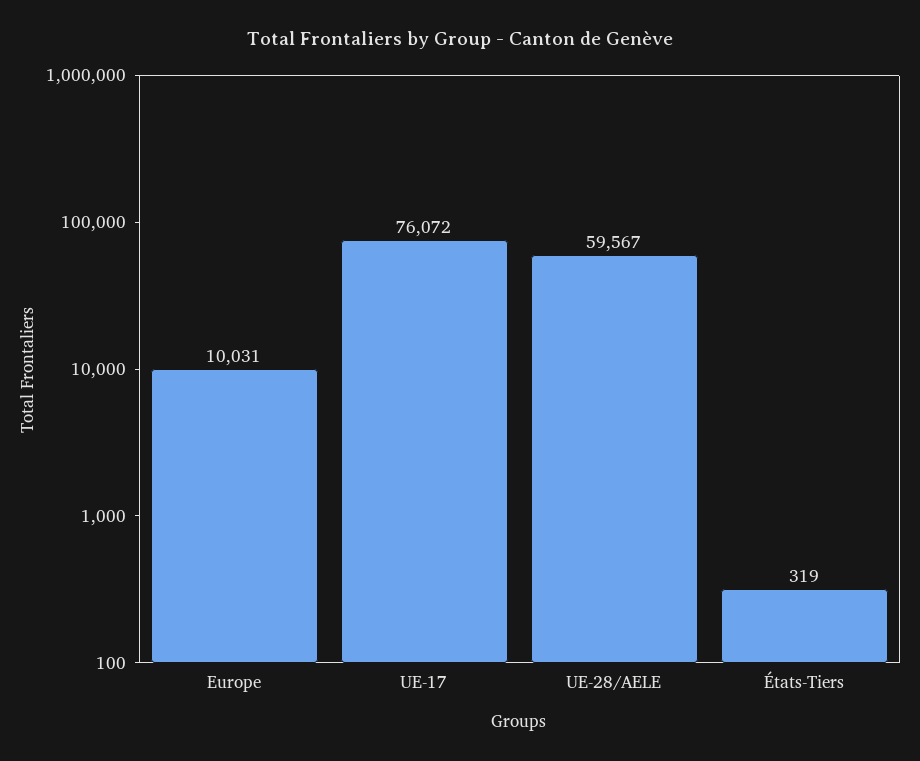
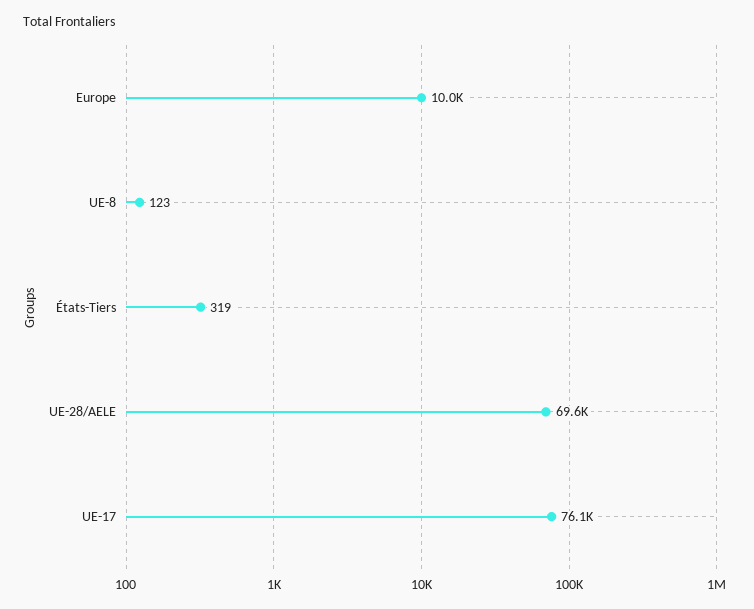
  {
    "Europe": 10031,
    "UE-17": 76072,
-   "UE-28/AELE": 59567,
+   "UE-28/AELE": 69600,
-   "États-Tiers": 319
+   "États-Tiers": 319,
+   "UE-8": 123
  }

